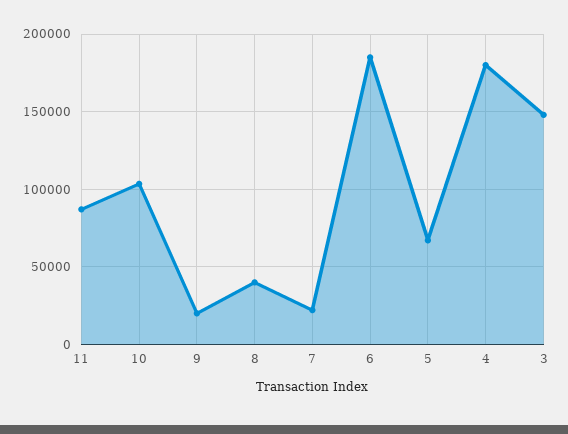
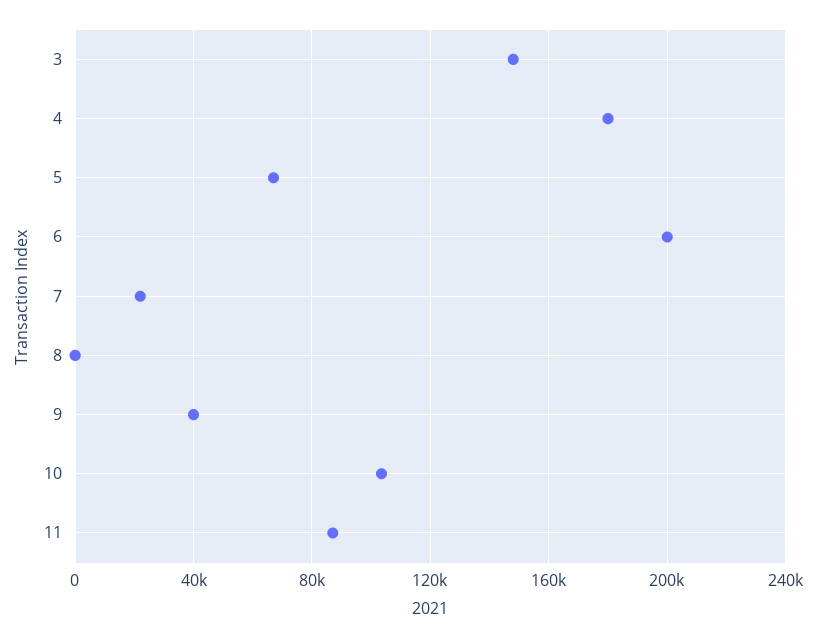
  {
    "11": 85000,
    "10": 105000,
-   "9": 20000,
+   "9": 40000,
-   "8": 40000,
+   "8": 0,
    "7": 20000,
-   "6": 185000,
+   "6": 200000,
    "5": 65000,
    "4": 180000,
    "3": 150000
  }

